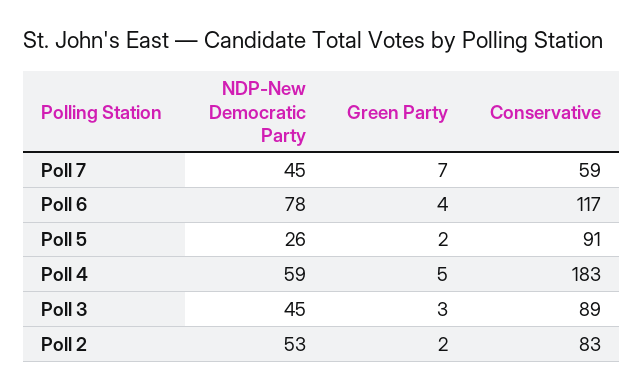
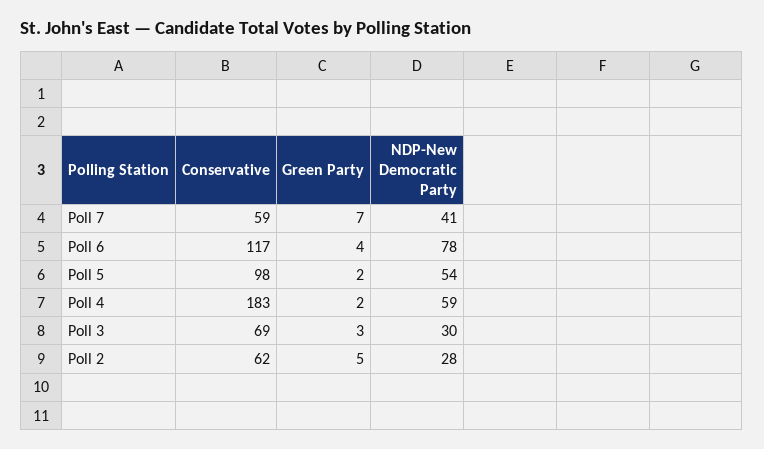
  {
    "NDP-New Democratic Party": {
-     "Poll 7": 45,
+     "Poll 7": 41,
      "Poll 6": 78,
-     "Poll 5": 26,
+     "Poll 5": 54,
      "Poll 4": 59,
-     "Poll 3": 45,
+     "Poll 3": 30,
-     "Poll 2": 53
+     "Poll 2": 28
    },
    "Green Party": {
      "Poll 7": 7,
      "Poll 6": 4,
      "Poll 5": 2,
-     "Poll 4": 5,
+     "Poll 4": 2,
      "Poll 3": 3,
-     "Poll 2": 2
+     "Poll 2": 5
    },
    "Conservative": {
      "Poll 7": 59,
      "Poll 6": 117,
-     "Poll 5": 91,
+     "Poll 5": 98,
      "Poll 4": 183,
-     "Poll 3": 89,
+     "Poll 3": 69,
-     "Poll 2": 83
+     "Poll 2": 62
    }
  }

